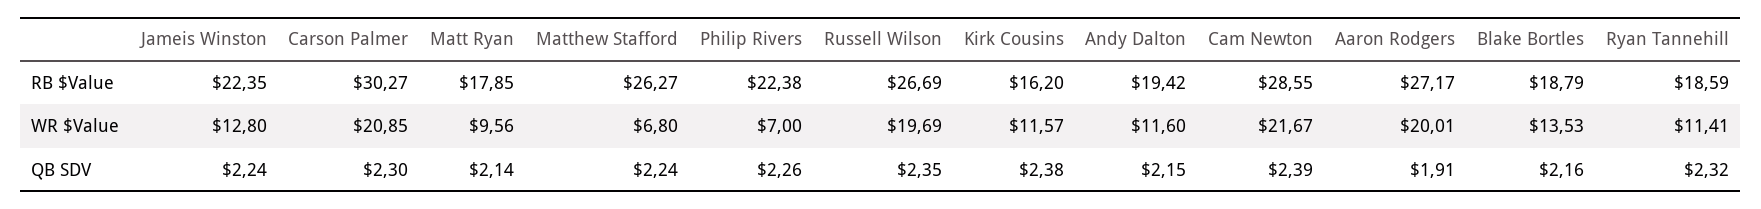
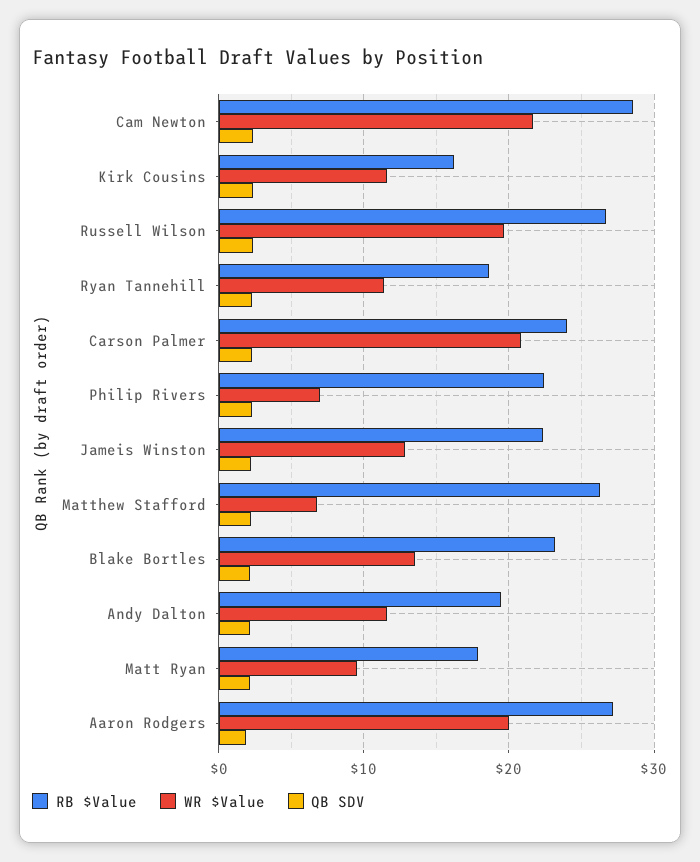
  {
    "RB $Value": {
      "Jameis Winston": 22.35,
-     "Carson Palmer": 30.27,
+     "Carson Palmer": 24,
      "Matt Ryan": 17.85,
      "Matthew Stafford": 26.27,
      "Philip Rivers": 22.38,
      "Russell Wilson": 26.69,
      "Kirk Cousins": 16.2,
      "Andy Dalton": 19.42,
      "Cam Newton": 28.55,
      "Aaron Rodgers": 27.17,
-     "Blake Bortles": 18.79,
+     "Blake Bortles": 23,
      "Ryan Tannehill": 18.59
    },
    "WR $Value": {
      "Jameis Winston": 12.8,
      "Carson Palmer": 20.85,
      "Matt Ryan": 9.56,
      "Matthew Stafford": 6.8,
      "Philip Rivers": 7,
      "Russell Wilson": 19.69,
      "Kirk Cousins": 11.57,
      "Andy Dalton": 11.6,
      "Cam Newton": 21.67,
      "Aaron Rodgers": 20.01,
      "Blake Bortles": 13.53,
      "Ryan Tannehill": 11.41
    },
    "QB SDV": {
      "Jameis Winston": 2.24,
      "Carson Palmer": 2.3,
      "Matt Ryan": 2.14,
      "Matthew Stafford": 2.24,
      "Philip Rivers": 2.26,
      "Russell Wilson": 2.35,
      "Kirk Cousins": 2.38,
      "Andy Dalton": 2.15,
      "Cam Newton": 2.39,
      "Aaron Rodgers": 1.91,
      "Blake Bortles": 2.16,
      "Ryan Tannehill": 2.32
    }
  }

